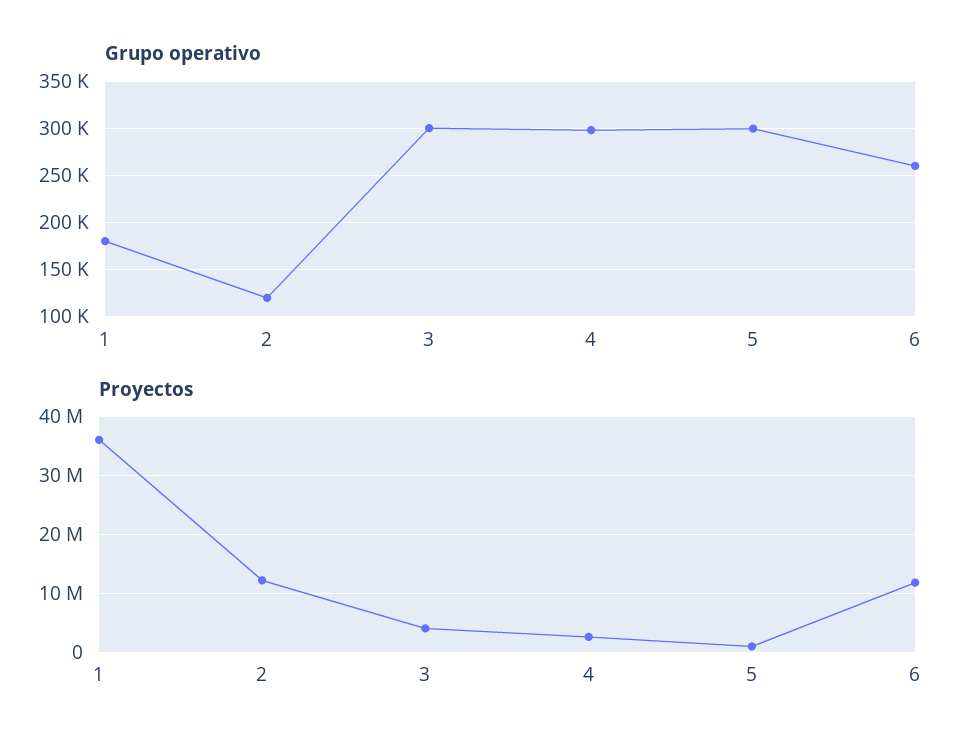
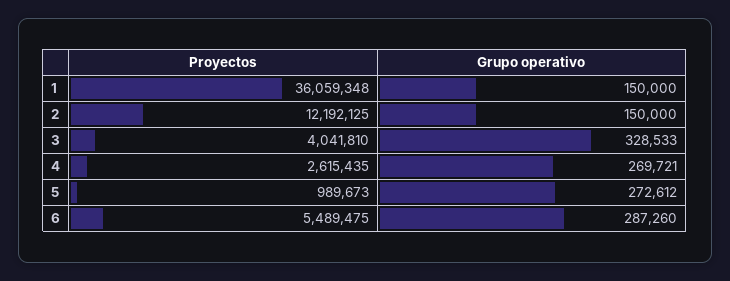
  {
    "Grupo operativo": {
-     "1": 180000,
+     "1": 150000,
-     "2": 120000,
+     "2": 150000,
-     "3": 300000,
+     "3": 328533,
-     "4": 300000,
+     "4": 269721,
-     "5": 300000,
+     "5": 272612,
-     "6": 260000
+     "6": 287260
    },
    "Proyectos": {
      "1": 36059348,
      "2": 12192125,
      "3": 4041810,
      "4": 2615435,
      "5": 989673,
-     "6": 12000000
+     "6": 5489475
    }
  }

